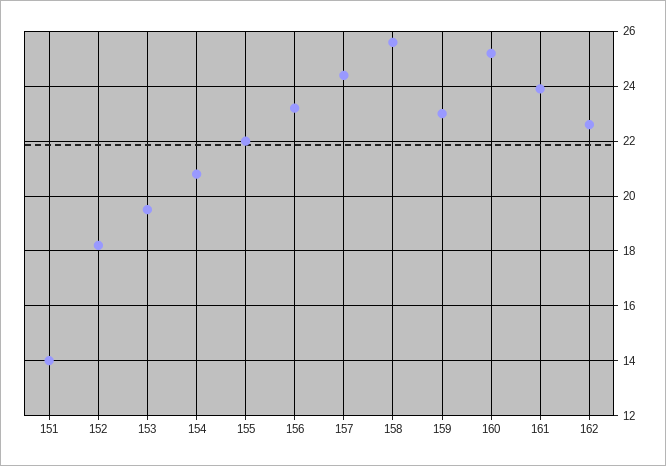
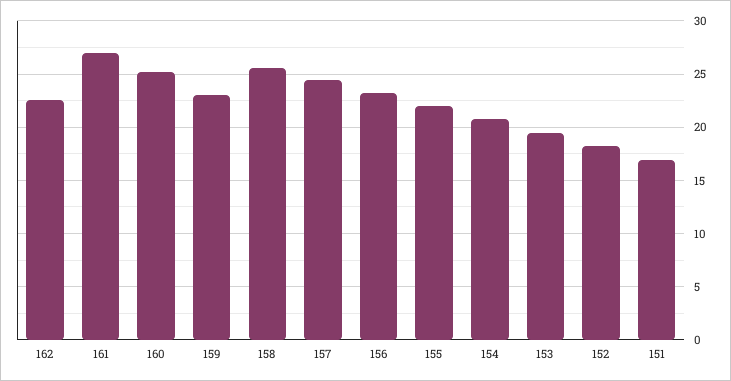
  {
-   "151": 14,
+   "151": 17,
    "152": 18,
    "153": 19.5,
    "154": 21,
    "155": 22,
    "156": 23,
    "157": 24.5,
    "158": 25.5,
    "159": 23,
    "160": 25,
-   "161": 24,
+   "161": 27,
    "162": 22.5
  }

